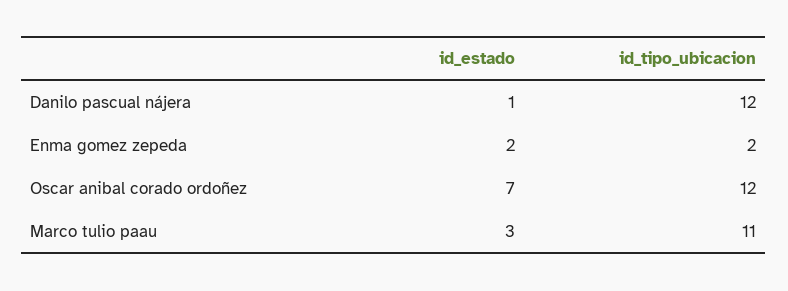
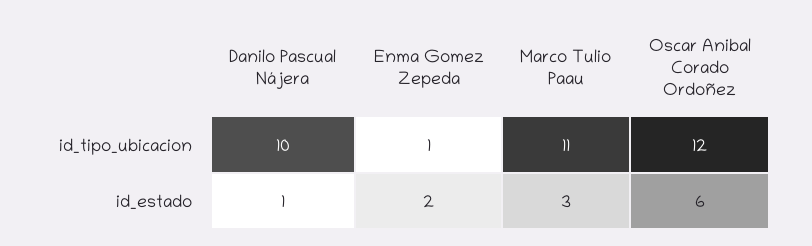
  {
    "id_estado": {
      "Danilo pascual nájera": 1,
      "Enma gomez zepeda": 2,
-     "Oscar anibal corado ordoñez": 7,
+     "Oscar anibal corado ordoñez": 6,
      "Marco tulio paau": 3
    },
    "id_tipo_ubicacion": {
-     "Danilo pascual nájera": 12,
+     "Danilo pascual nájera": 10,
-     "Enma gomez zepeda": 2,
+     "Enma gomez zepeda": 1,
      "Oscar anibal corado ordoñez": 12,
      "Marco tulio paau": 11
    }
  }

